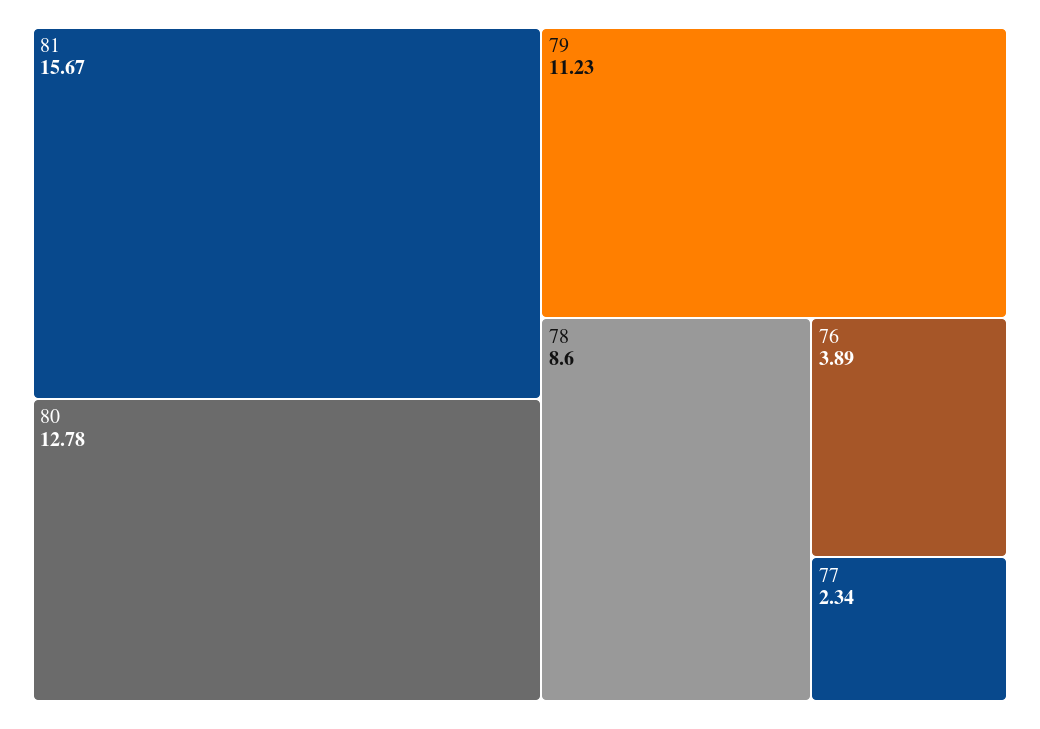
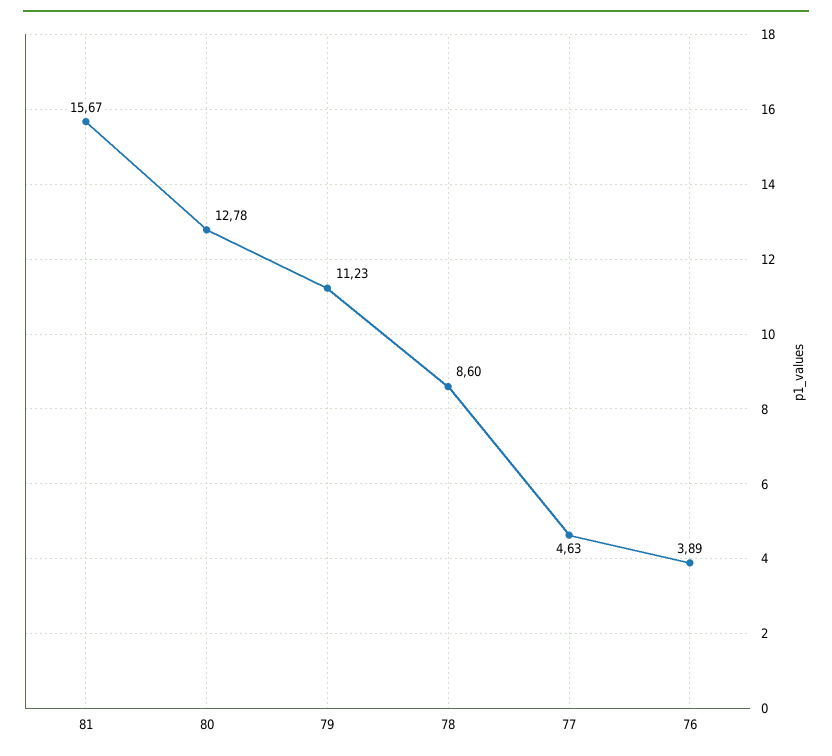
  {
    "81": 15.67,
    "80": 12.78,
    "79": 11.23,
    "78": 8.6,
    "76": 3.89,
-   "77": 2.34
+   "77": 4.63
  }

